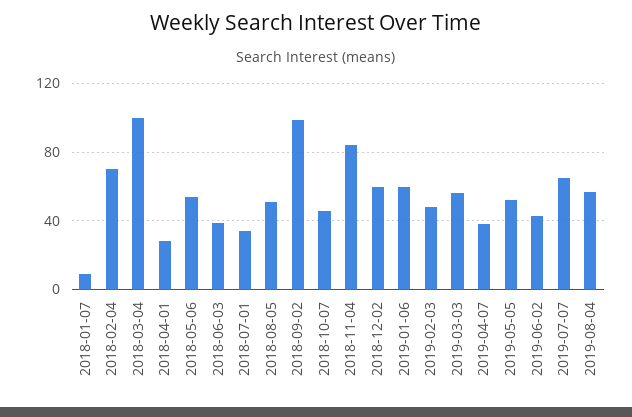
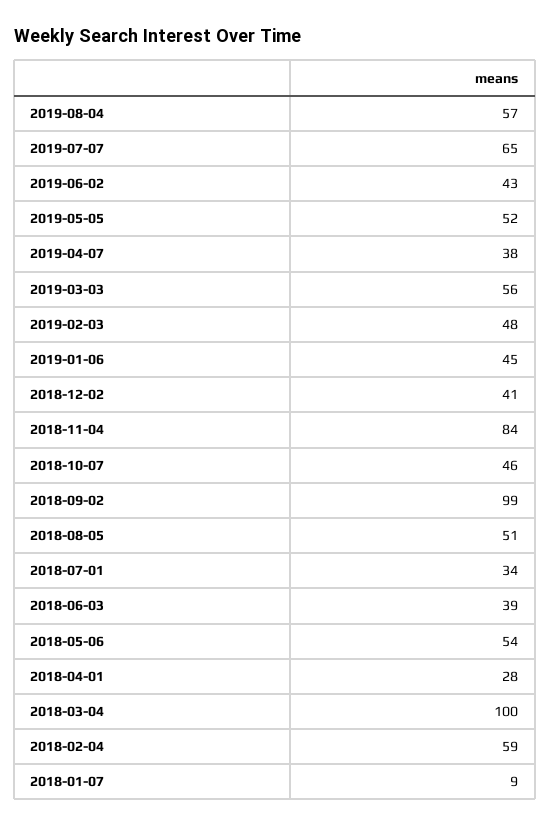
  {
    "2018-01-07": 9,
-   "2018-02-04": 70,
+   "2018-02-04": 59,
    "2018-03-04": 100,
    "2018-04-01": 28,
    "2018-05-06": 54,
    "2018-06-03": 39,
    "2018-07-01": 34,
    "2018-08-05": 51,
    "2018-09-02": 99,
    "2018-10-07": 46,
    "2018-11-04": 84,
-   "2018-12-02": 60,
+   "2018-12-02": 41,
-   "2019-01-06": 60,
+   "2019-01-06": 45,
    "2019-02-03": 48,
    "2019-03-03": 56,
    "2019-04-07": 38,
    "2019-05-05": 52,
    "2019-06-02": 43,
    "2019-07-07": 65,
    "2019-08-04": 57
  }

